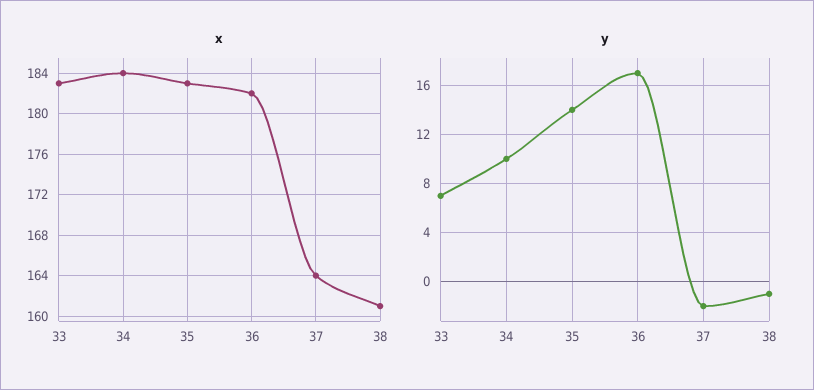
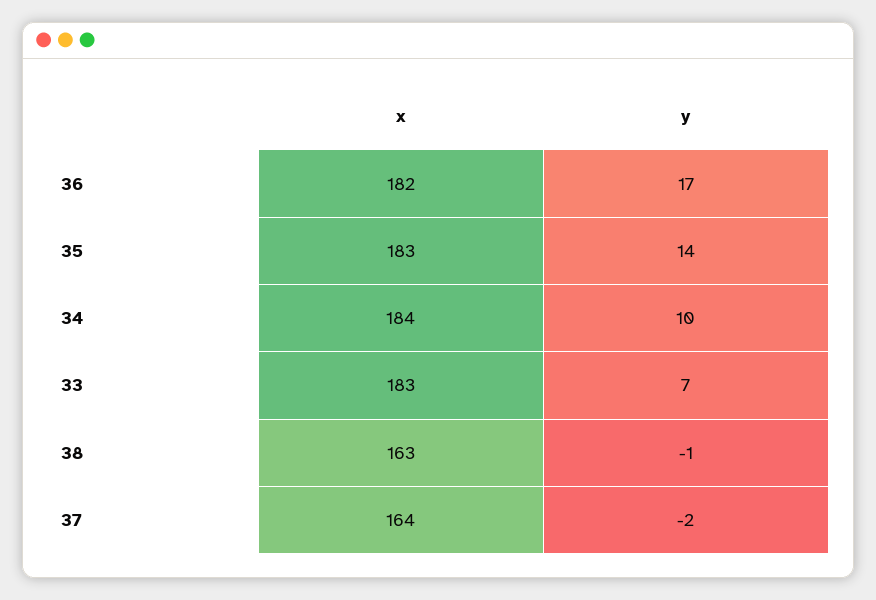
  {
    "x": {
      "33": 183,
      "34": 184,
      "35": 183,
      "36": 182,
      "37": 164,
-     "38": 161
+     "38": 163
    },
    "y": {
      "33": 7,
      "34": 10,
      "35": 14,
      "36": 17,
      "37": -2,
      "38": -1
    }
  }

